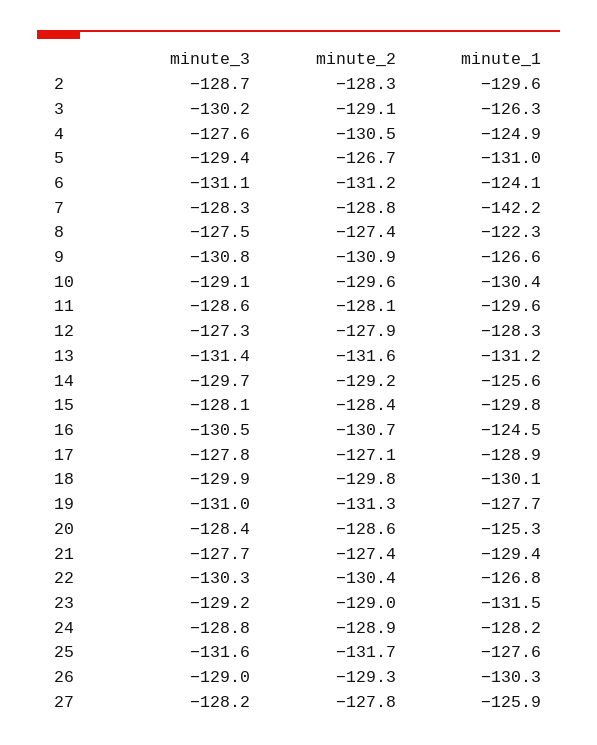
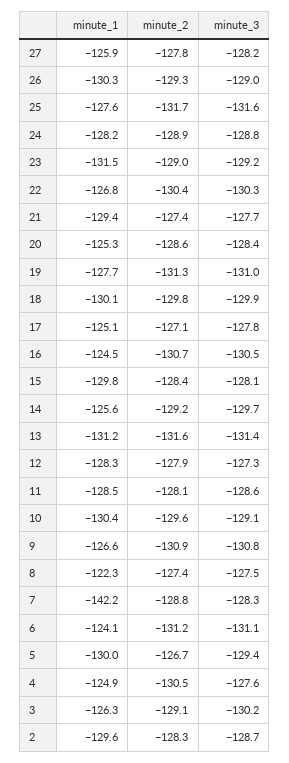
  {
    "minute_3": {
      "2": -128.7,
      "3": -130.2,
      "4": -127.6,
      "5": -129.4,
      "6": -131.1,
      "7": -128.3,
      "8": -127.5,
      "9": -130.8,
      "10": -129.1,
      "11": -128.6,
      "12": -127.3,
      "13": -131.4,
      "14": -129.7,
      "15": -128.1,
      "16": -130.5,
      "17": -127.8,
      "18": -129.9,
      "19": -131,
      "20": -128.4,
      "21": -127.7,
      "22": -130.3,
      "23": -129.2,
      "24": -128.8,
      "25": -131.6,
      "26": -129,
      "27": -128.2
    },
    "minute_2": {
      "2": -128.3,
      "3": -129.1,
      "4": -130.5,
      "5": -126.7,
      "6": -131.2,
      "7": -128.8,
      "8": -127.4,
      "9": -130.9,
      "10": -129.6,
      "11": -128.1,
      "12": -127.9,
      "13": -131.6,
      "14": -129.2,
      "15": -128.4,
      "16": -130.7,
      "17": -127.1,
      "18": -129.8,
      "19": -131.3,
      "20": -128.6,
      "21": -127.4,
      "22": -130.4,
      "23": -129,
      "24": -128.9,
      "25": -131.7,
      "26": -129.3,
      "27": -127.8
    },
    "minute_1": {
      "2": -129.6,
      "3": -126.3,
      "4": -124.9,
-     "5": -131,
+     "5": -130,
      "6": -124.1,
      "7": -142.2,
      "8": -122.3,
      "9": -126.6,
      "10": -130.4,
-     "11": -129.6,
+     "11": -128.5,
      "12": -128.3,
      "13": -131.2,
      "14": -125.6,
      "15": -129.8,
      "16": -124.5,
-     "17": -128.9,
+     "17": -125.1,
      "18": -130.1,
      "19": -127.7,
      "20": -125.3,
      "21": -129.4,
      "22": -126.8,
      "23": -131.5,
      "24": -128.2,
      "25": -127.6,
      "26": -130.3,
      "27": -125.9
    }
  }

